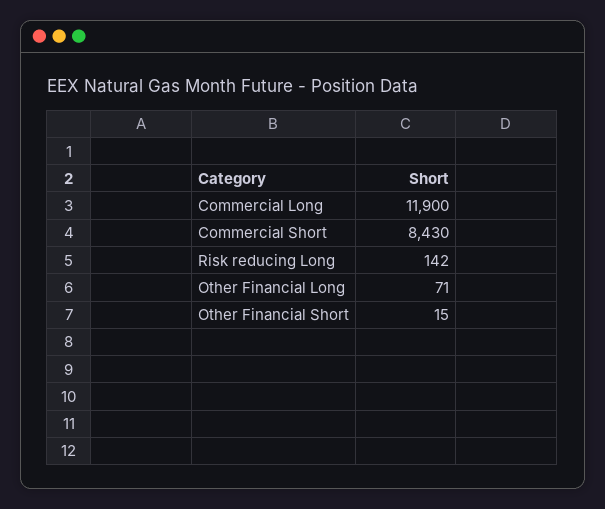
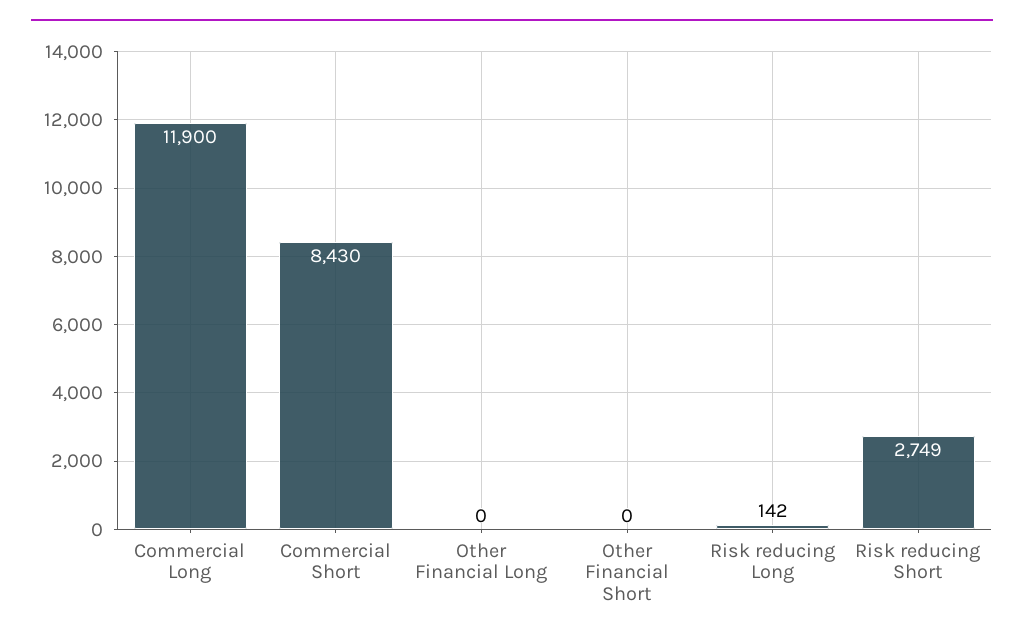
  {
    "Commercial Long": 11900,
    "Commercial Short": 8430,
    "Risk reducing Long": 142,
-   "Other Financial Long": 71,
+   "Other Financial Long": 0,
-   "Other Financial Short": 15
+   "Other Financial Short": 0,
+   "Risk reducing Short": 2749
  }

